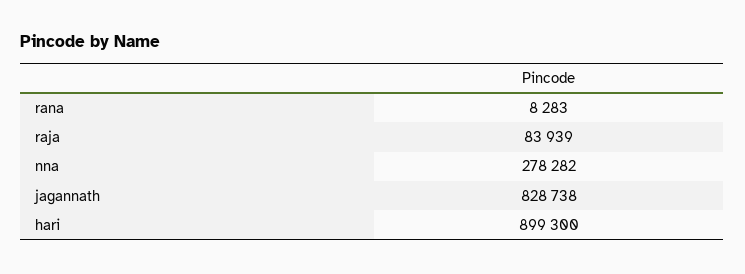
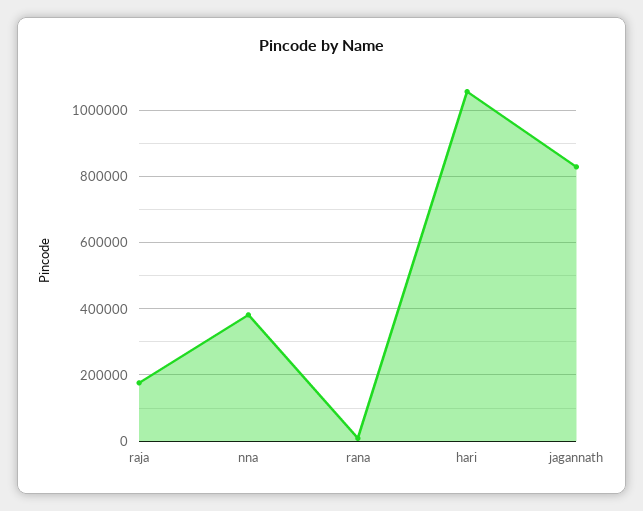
  {
    "rana": 8283,
-   "raja": 83939,
+   "raja": 180000,
-   "nna": 278282,
+   "nna": 380000,
    "jagannath": 828738,
-   "hari": 899300
+   "hari": 1060000
  }

